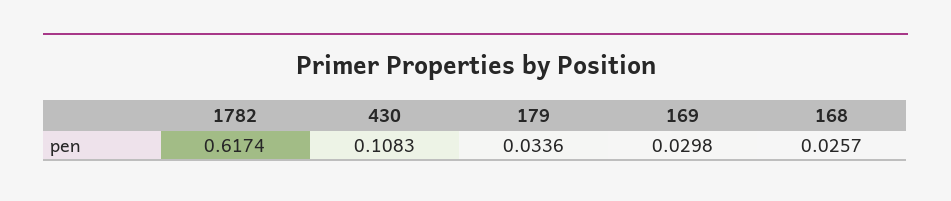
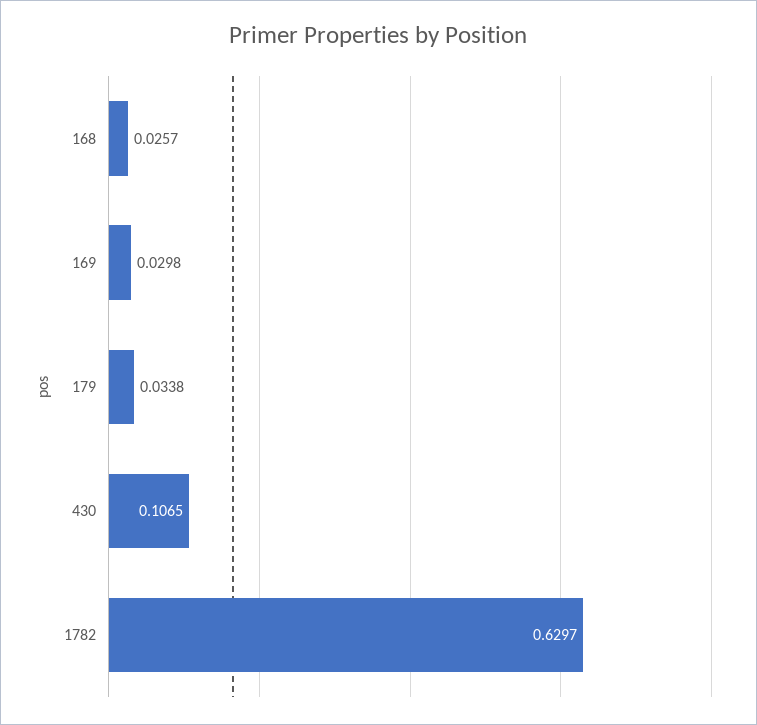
  {
-   "1782": 0.6174,
+   "1782": 0.6297,
-   "430": 0.1083,
+   "430": 0.1065,
-   "179": 0.0336,
+   "179": 0.0338,
    "169": 0.0298,
    "168": 0.0257
  }

